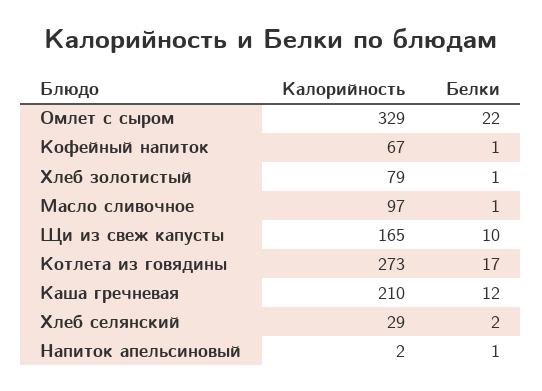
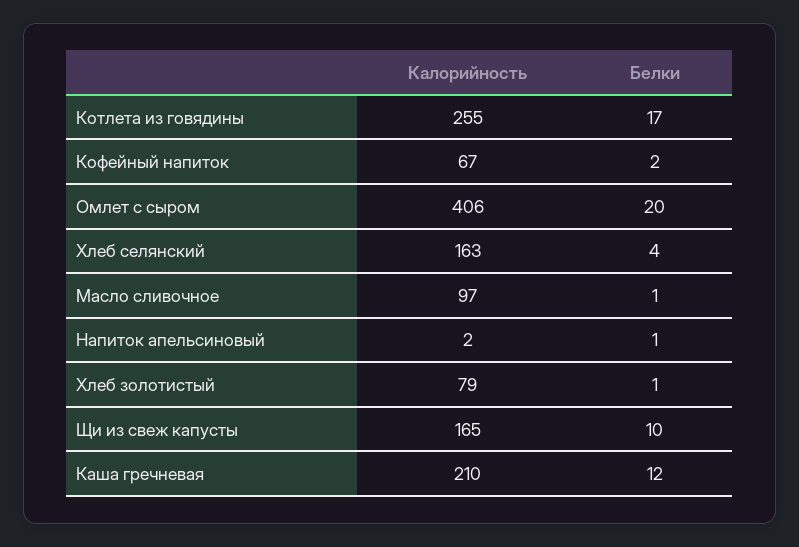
  {
    "Калорийность": {
-     "Омлет с сыром": 329,
+     "Омлет с сыром": 406,
      "Кофейный напиток": 67,
      "Хлеб золотистый": 79,
      "Масло сливочное": 97,
      "Щи из свеж капусты": 165,
-     "Котлета из говядины": 273,
+     "Котлета из говядины": 255,
      "Каша гречневая": 210,
-     "Хлеб селянский": 29,
+     "Хлеб селянский": 163,
      "Напиток апельсиновый": 2
    },
    "Белки": {
-     "Омлет с сыром": 22,
+     "Омлет с сыром": 20,
-     "Кофейный напиток": 1,
+     "Кофейный напиток": 2,
      "Хлеб золотистый": 1,
      "Масло сливочное": 1,
      "Щи из свеж капусты": 10,
      "Котлета из говядины": 17,
      "Каша гречневая": 12,
-     "Хлеб селянский": 2,
+     "Хлеб селянский": 4,
      "Напиток апельсиновый": 1
    }
  }

